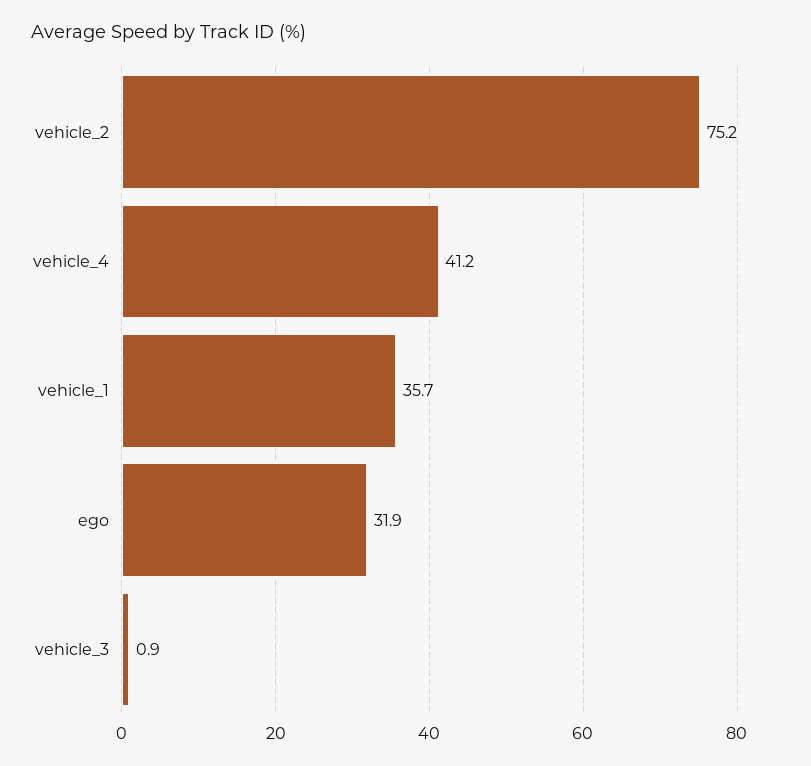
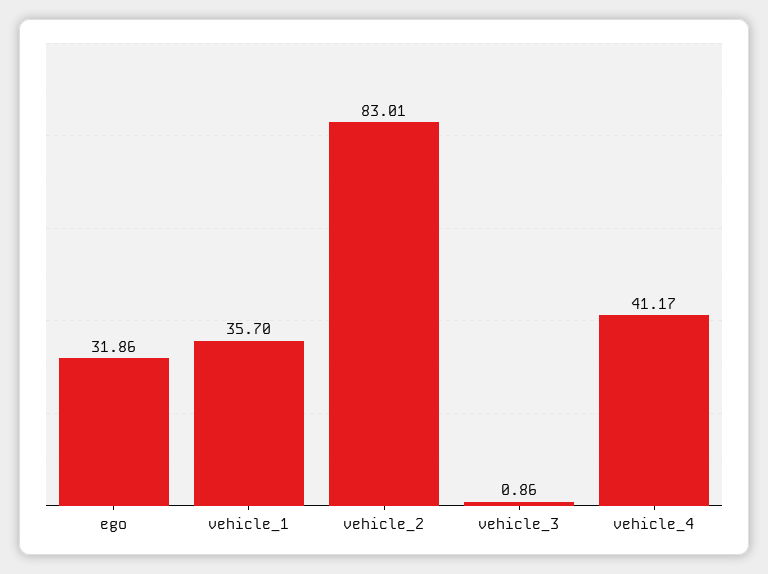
  {
-   "vehicle_2": 75.2,
+   "vehicle_2": 83.01,
    "vehicle_4": 41.17,
    "vehicle_1": 35.7,
    "ego": 31.86,
    "vehicle_3": 0.86
  }

